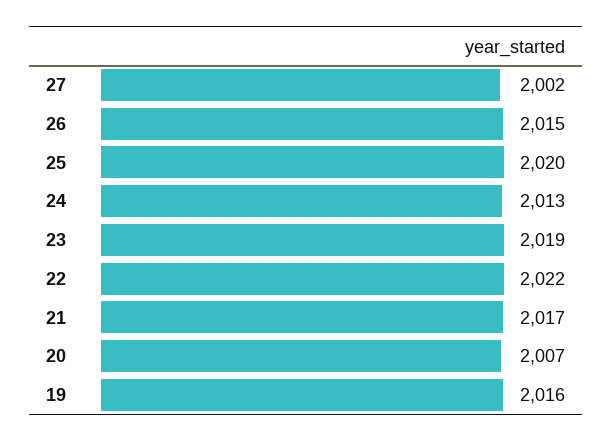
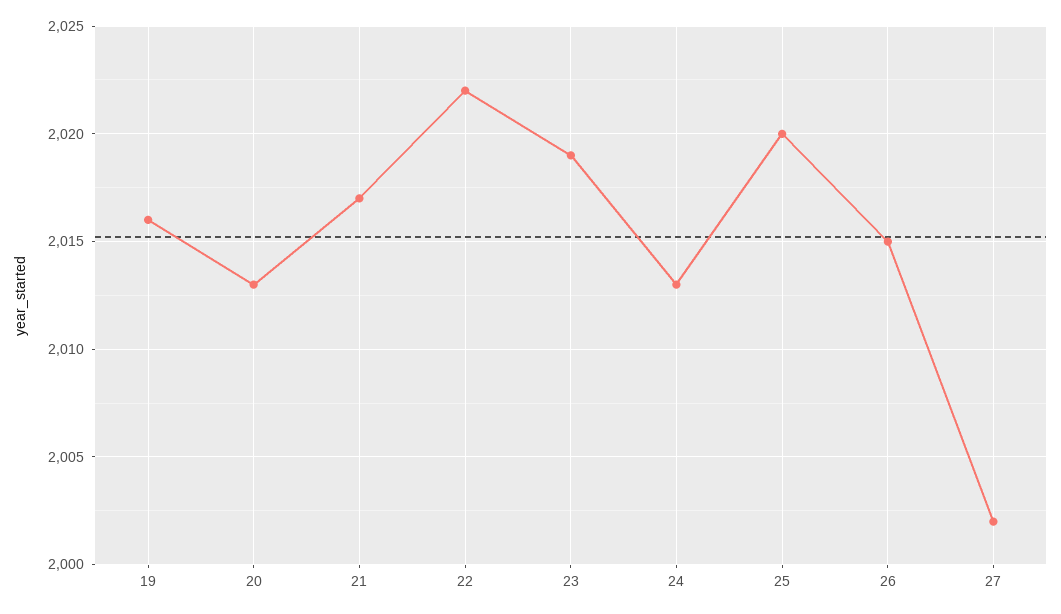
  {
    "27": 2002,
    "26": 2015,
    "25": 2020,
    "24": 2013,
    "23": 2019,
    "22": 2022,
    "21": 2017,
-   "20": 2007,
+   "20": 2013,
    "19": 2016
  }

